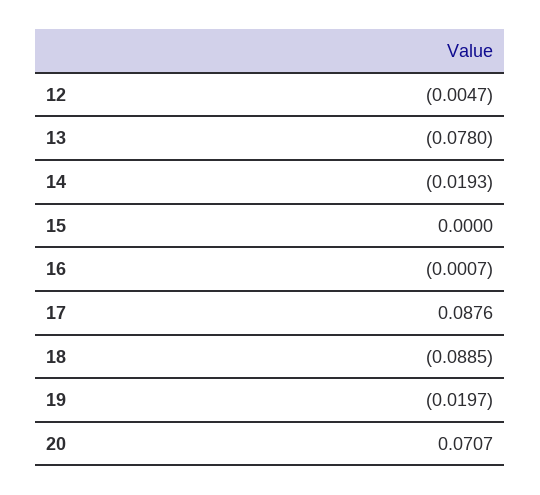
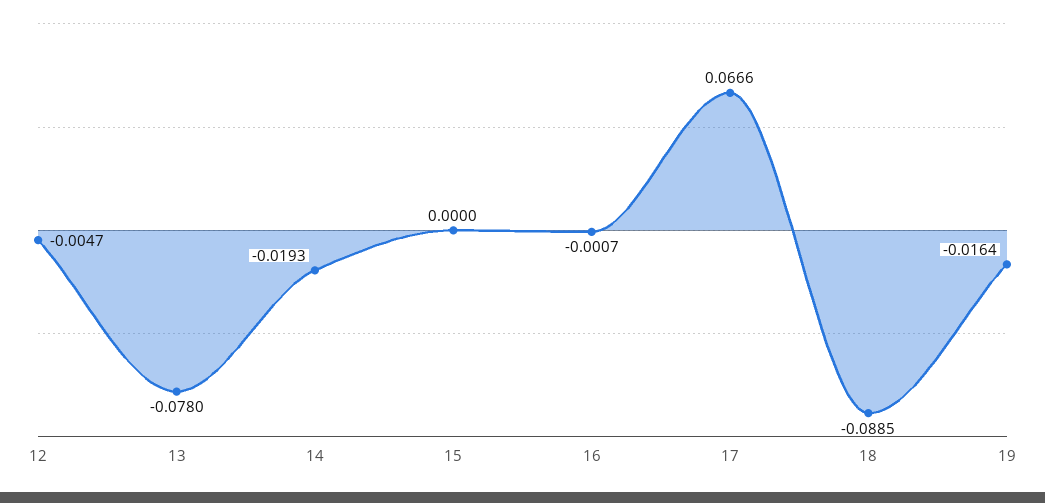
  {
    "12": -0.0047,
    "13": -0.078,
    "14": -0.0193,
    "15": 0,
    "16": -0.0007,
-   "17": 0.0876,
+   "17": 0.0666,
    "18": -0.0885,
-   "19": -0.0197,
+   "19": -0.0164
-   "20": 0.0707
  }

